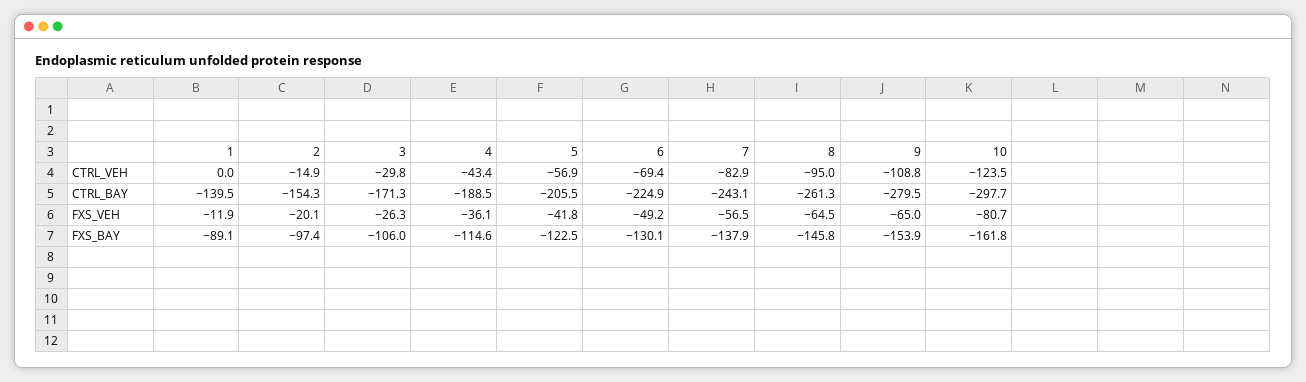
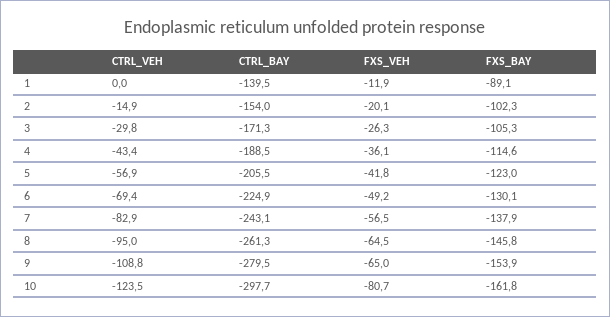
  {
    "1": {
      "CTRL_VEH": 0,
      "CTRL_BAY": -139.5,
      "FXS_VEH": -11.9,
      "FXS_BAY": -89.1
    },
    "2": {
      "CTRL_VEH": -14.9,
-     "CTRL_BAY": -154.3,
+     "CTRL_BAY": -154,
      "FXS_VEH": -20.1,
-     "FXS_BAY": -97.4
+     "FXS_BAY": -102.3
    },
    "3": {
      "CTRL_VEH": -29.8,
      "CTRL_BAY": -171.3,
      "FXS_VEH": -26.3,
-     "FXS_BAY": -106
+     "FXS_BAY": -105.3
    },
    "4": {
      "CTRL_VEH": -43.4,
      "CTRL_BAY": -188.5,
      "FXS_VEH": -36.1,
      "FXS_BAY": -114.6
    },
    "5": {
      "CTRL_VEH": -56.9,
      "CTRL_BAY": -205.5,
      "FXS_VEH": -41.8,
-     "FXS_BAY": -122.5
+     "FXS_BAY": -123
    },
    "6": {
      "CTRL_VEH": -69.4,
      "CTRL_BAY": -224.9,
      "FXS_VEH": -49.2,
      "FXS_BAY": -130.1
    },
    "7": {
      "CTRL_VEH": -82.9,
      "CTRL_BAY": -243.1,
      "FXS_VEH": -56.5,
      "FXS_BAY": -137.9
    },
    "8": {
      "CTRL_VEH": -95,
      "CTRL_BAY": -261.3,
      "FXS_VEH": -64.5,
      "FXS_BAY": -145.8
    },
    "9": {
      "CTRL_VEH": -108.8,
      "CTRL_BAY": -279.5,
      "FXS_VEH": -65,
      "FXS_BAY": -153.9
    },
    "10": {
      "CTRL_VEH": -123.5,
      "CTRL_BAY": -297.7,
      "FXS_VEH": -80.7,
      "FXS_BAY": -161.8
    }
  }

